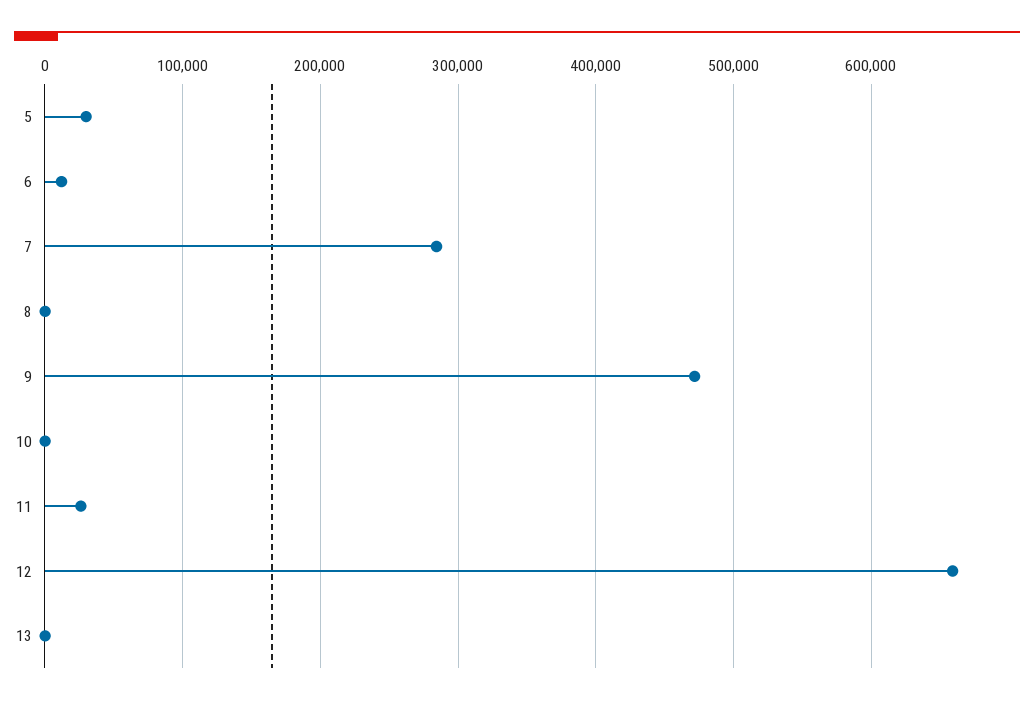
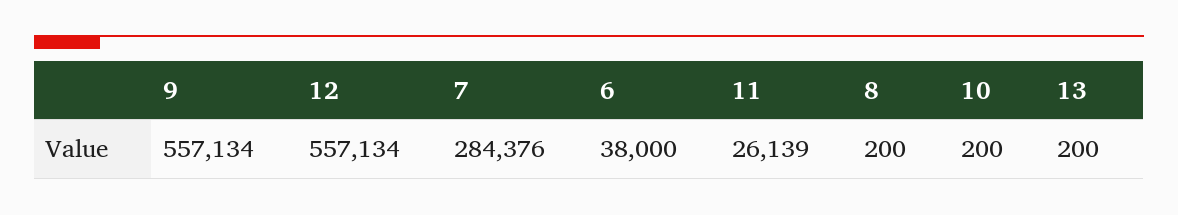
  {
-   "5": 30000,
-   "6": 10000,
+   "6": 38000,
    "7": 284376,
    "8": 200,
-   "9": 470000,
+   "9": 557134,
    "10": 200,
    "11": 26139,
-   "12": 660000,
+   "12": 557134,
    "13": 200
  }

